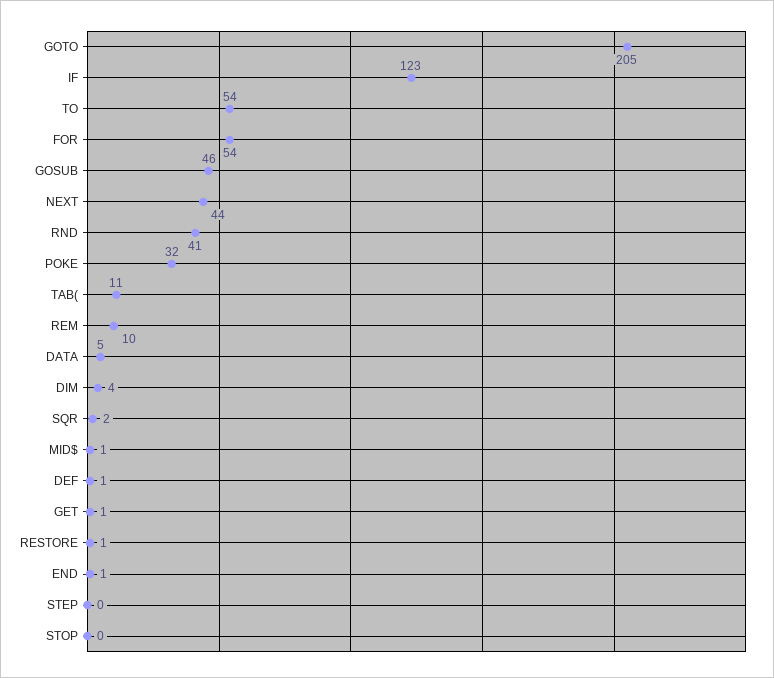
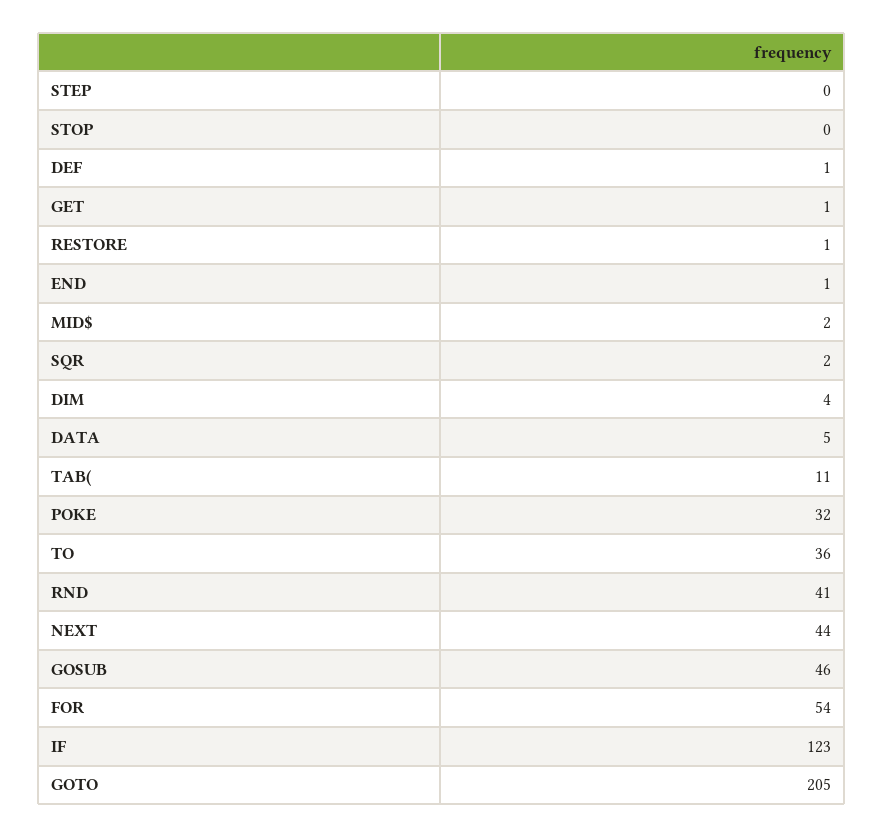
  {
    "GOTO": 205,
    "IF": 123,
-   "TO": 54,
+   "TO": 36,
    "FOR": 54,
    "GOSUB": 46,
    "NEXT": 44,
    "RND": 41,
    "POKE": 32,
    "TAB(": 11,
-   "REM": 10,
    "DATA": 5,
    "DIM": 4,
    "SQR": 2,
-   "MID$": 1,
+   "MID$": 2,
    "DEF": 1,
    "GET": 1,
    "RESTORE": 1,
    "END": 1,
    "STEP": 0,
    "STOP": 0
  }

